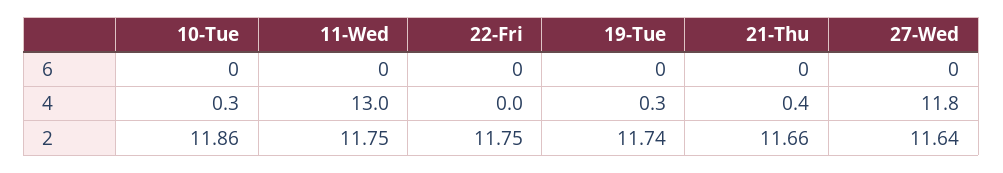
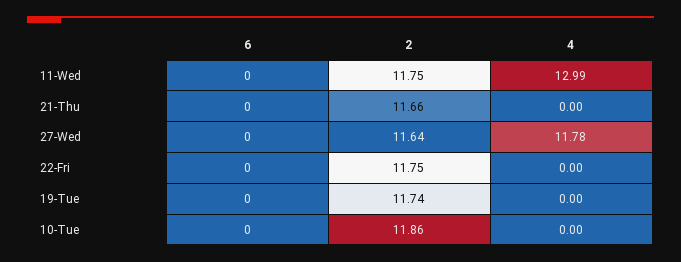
  {
    "10-Tue": {
      "6": 0,
-     "4": 0.3,
+     "4": 0,
      "2": 11.86
    },
    "11-Wed": {
      "6": 0,
      "4": 12.99,
      "2": 11.75
    },
    "22-Fri": {
      "6": 0,
      "4": 0,
      "2": 11.75
    },
    "19-Tue": {
      "6": 0,
-     "4": 0.3,
+     "4": 0,
      "2": 11.74
    },
    "21-Thu": {
      "6": 0,
-     "4": 0.4,
+     "4": 0,
      "2": 11.66
    },
    "27-Wed": {
      "6": 0,
      "4": 11.78,
      "2": 11.64
    }
  }

